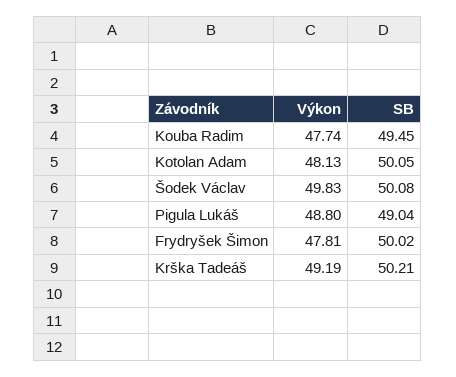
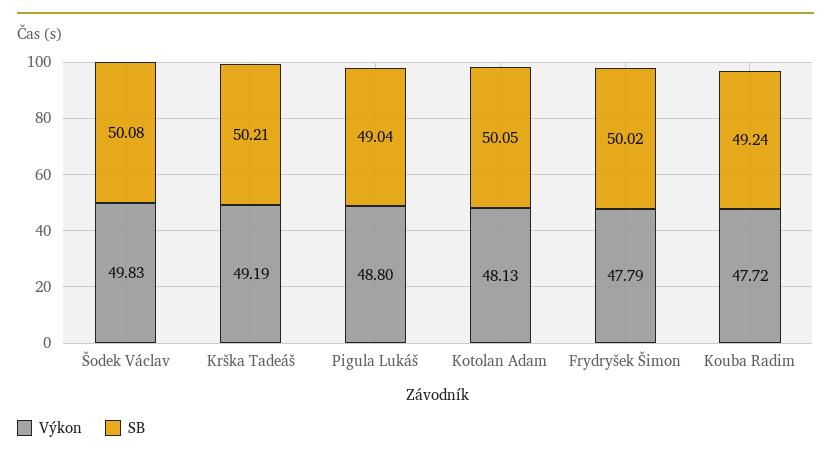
  {
    "Výkon": {
-     "Kouba Radim": 47.74,
+     "Kouba Radim": 47.72,
      "Kotolan Adam": 48.13,
      "Šodek Václav": 49.83,
      "Pigula Lukáš": 48.8,
-     "Frydryšek Šimon": 47.81,
+     "Frydryšek Šimon": 47.79,
      "Krška Tadeáš": 49.19
    },
    "SB": {
-     "Kouba Radim": 49.45,
+     "Kouba Radim": 49.24,
      "Kotolan Adam": 50.05,
      "Šodek Václav": 50.08,
      "Pigula Lukáš": 49.04,
      "Frydryšek Šimon": 50.02,
      "Krška Tadeáš": 50.21
    }
  }

